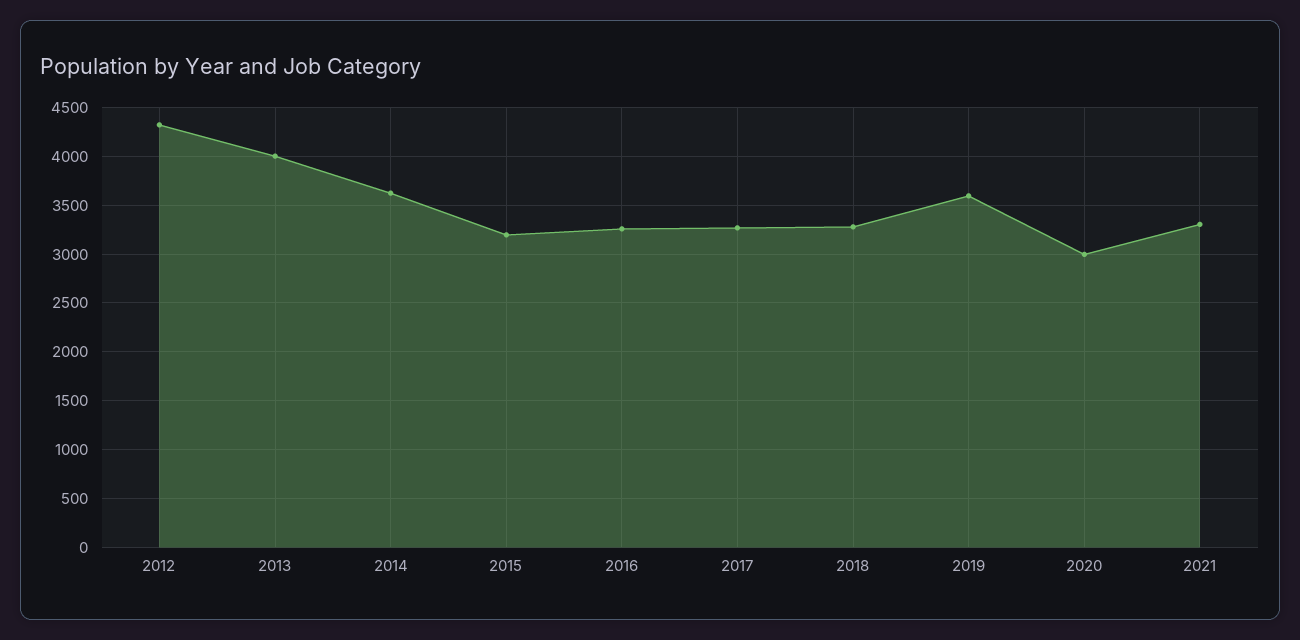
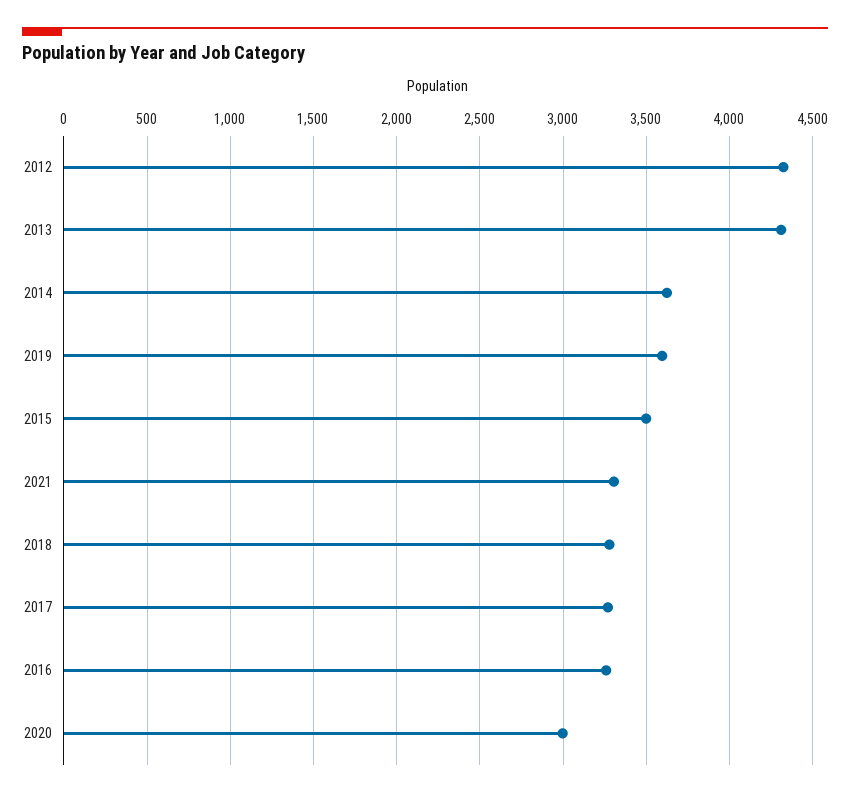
  {
    "2012": 4300,
-   "2013": 4000,
+   "2013": 4300,
    "2014": 3600,
-   "2015": 3200,
+   "2015": 3500,
    "2016": 3250,
    "2017": 3250,
    "2018": 3300,
    "2019": 3600,
    "2020": 3000,
    "2021": 3300
  }

